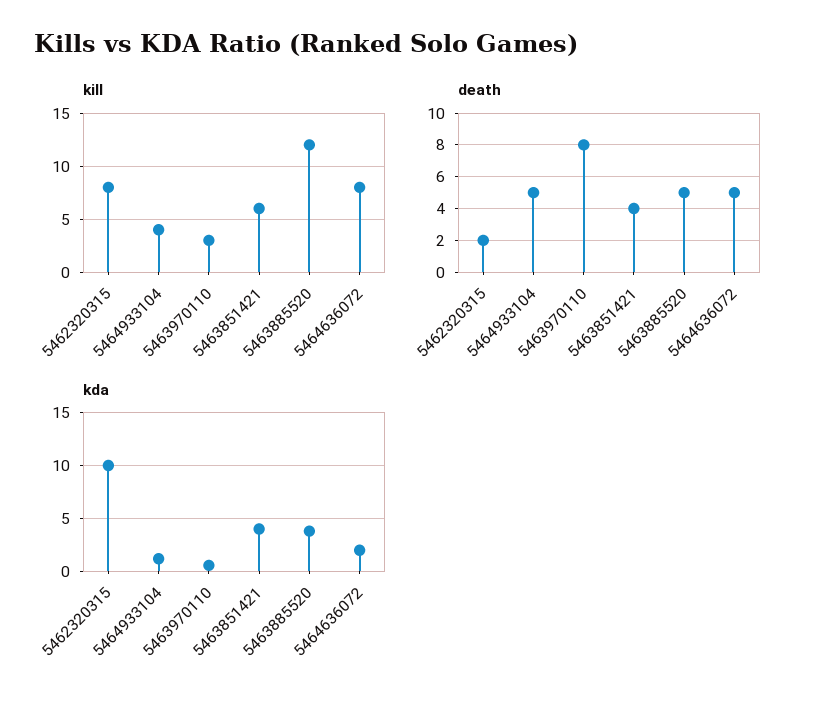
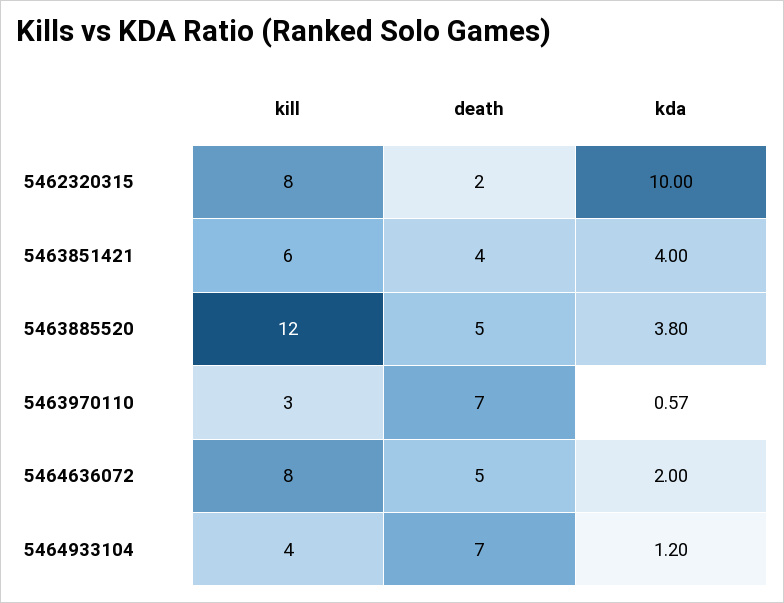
  {
    "kill": {
      "5462320315": 8,
      "5464933104": 4,
      "5463970110": 3,
      "5463851421": 6,
      "5463885520": 12,
      "5464636072": 8
    },
    "death": {
      "5462320315": 2,
-     "5464933104": 5,
+     "5464933104": 7,
-     "5463970110": 8,
+     "5463970110": 7,
      "5463851421": 4,
      "5463885520": 5,
      "5464636072": 5
    },
    "kda": {
      "5462320315": 10,
      "5464933104": 1.2,
      "5463970110": 0.57,
      "5463851421": 4,
      "5463885520": 3.8,
      "5464636072": 2
    }
  }

